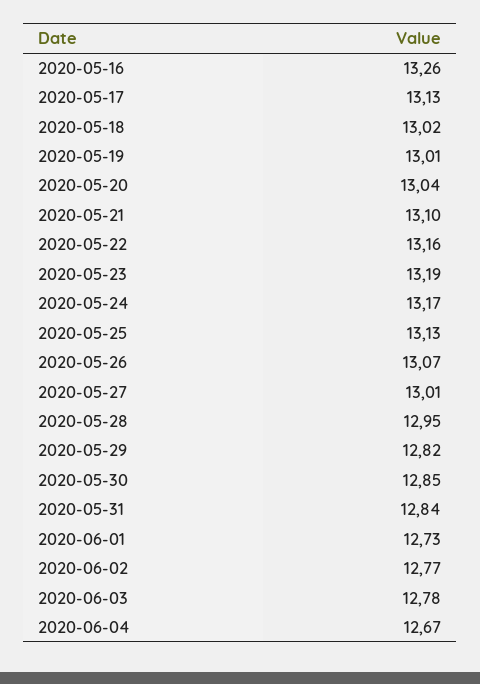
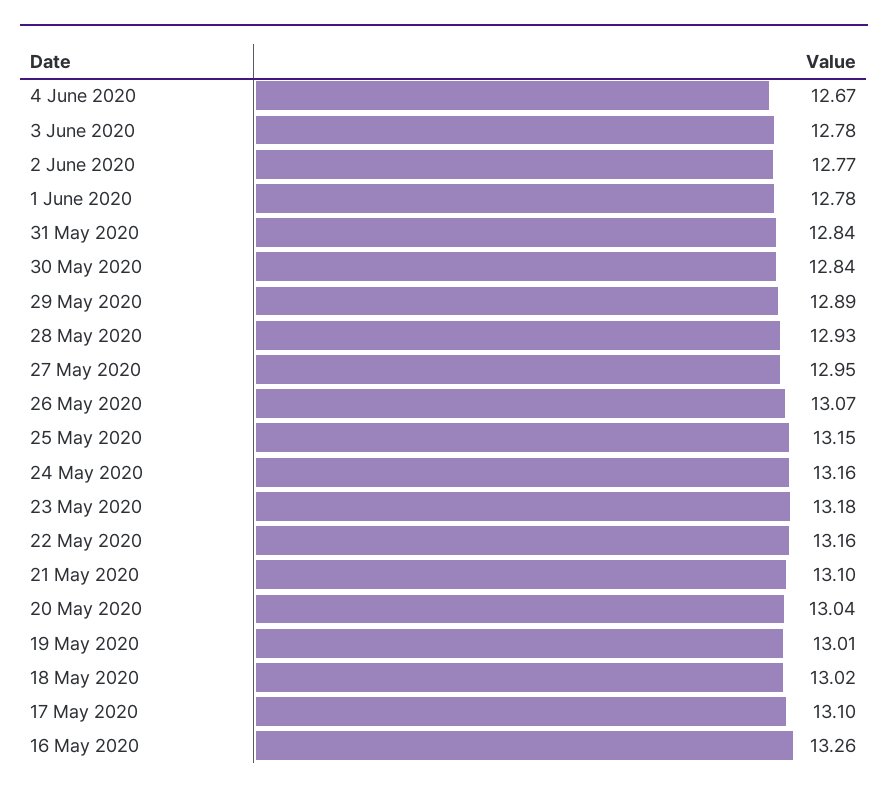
  {
    "2020-05-16": 13.26,
-   "2020-05-17": 13.13,
+   "2020-05-17": 13.1,
    "2020-05-18": 13.02,
    "2020-05-19": 13.01,
    "2020-05-20": 13.04,
    "2020-05-21": 13.1,
    "2020-05-22": 13.16,
-   "2020-05-23": 13.19,
+   "2020-05-23": 13.18,
-   "2020-05-24": 13.17,
+   "2020-05-24": 13.16,
-   "2020-05-25": 13.13,
+   "2020-05-25": 13.15,
    "2020-05-26": 13.07,
-   "2020-05-27": 13.01,
+   "2020-05-27": 12.95,
-   "2020-05-28": 12.95,
+   "2020-05-28": 12.93,
-   "2020-05-29": 12.82,
+   "2020-05-29": 12.89,
-   "2020-05-30": 12.85,
+   "2020-05-30": 12.84,
    "2020-05-31": 12.84,
-   "2020-06-01": 12.73,
+   "2020-06-01": 12.78,
    "2020-06-02": 12.77,
    "2020-06-03": 12.78,
    "2020-06-04": 12.67
  }

